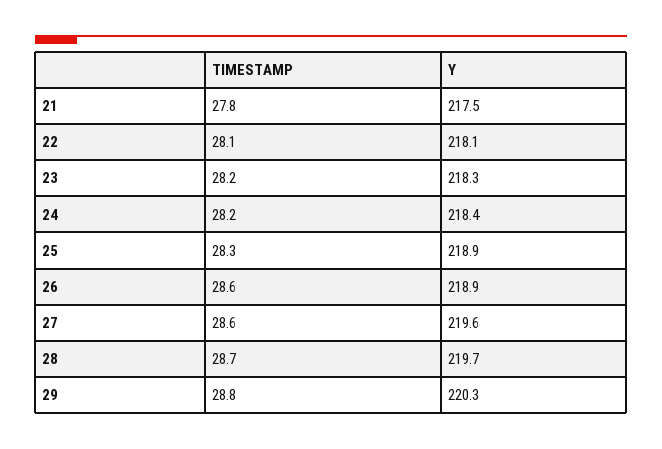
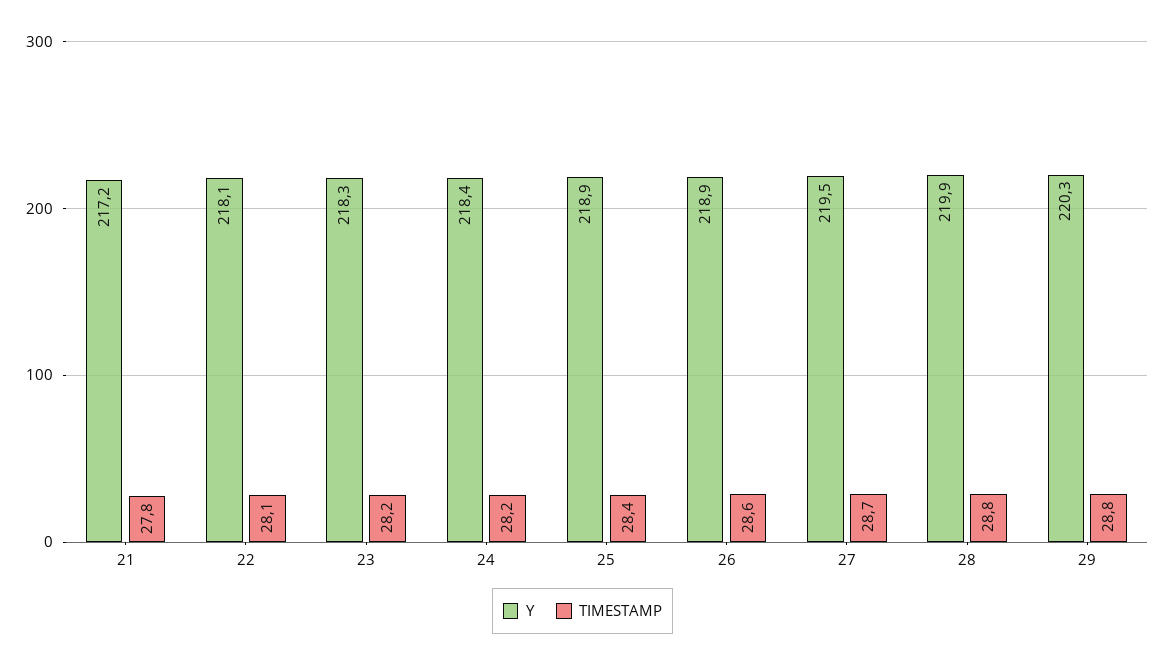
  {
    "TIMESTAMP": {
      "21": 27.8,
      "22": 28.1,
      "23": 28.2,
      "24": 28.2,
-     "25": 28.3,
+     "25": 28.4,
      "26": 28.6,
-     "27": 28.6,
+     "27": 28.7,
-     "28": 28.7,
+     "28": 28.8,
      "29": 28.8
    },
    "Y": {
-     "21": 217.5,
+     "21": 217.2,
      "22": 218.1,
      "23": 218.3,
      "24": 218.4,
      "25": 218.9,
      "26": 218.9,
-     "27": 219.6,
+     "27": 219.5,
-     "28": 219.7,
+     "28": 219.9,
      "29": 220.3
    }
  }

